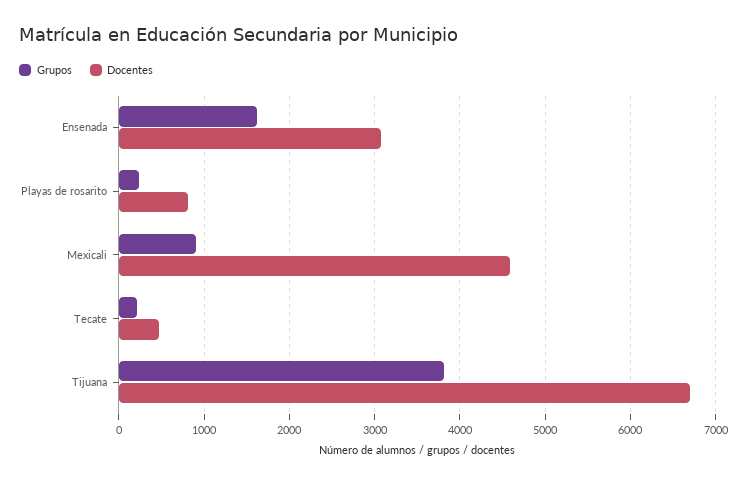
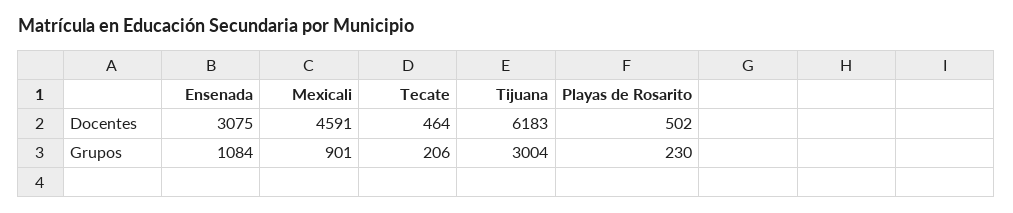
  {
    "Grupos": {
-     "Ensenada": 1600,
+     "Ensenada": 1084,
      "Playas de rosarito": 230,
      "Mexicali": 901,
      "Tecate": 206,
-     "Tijuana": 3800
+     "Tijuana": 3004
    },
    "Docentes": {
      "Ensenada": 3075,
-     "Playas de rosarito": 800,
+     "Playas de rosarito": 502,
      "Mexicali": 4591,
      "Tecate": 464,
-     "Tijuana": 6700
+     "Tijuana": 6183
    }
  }

